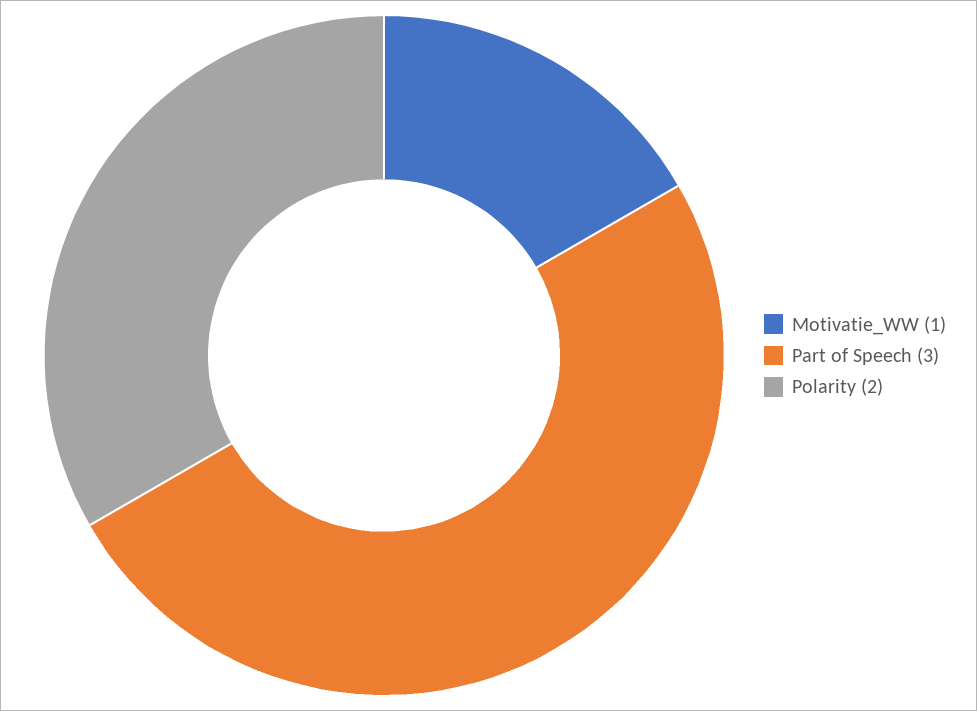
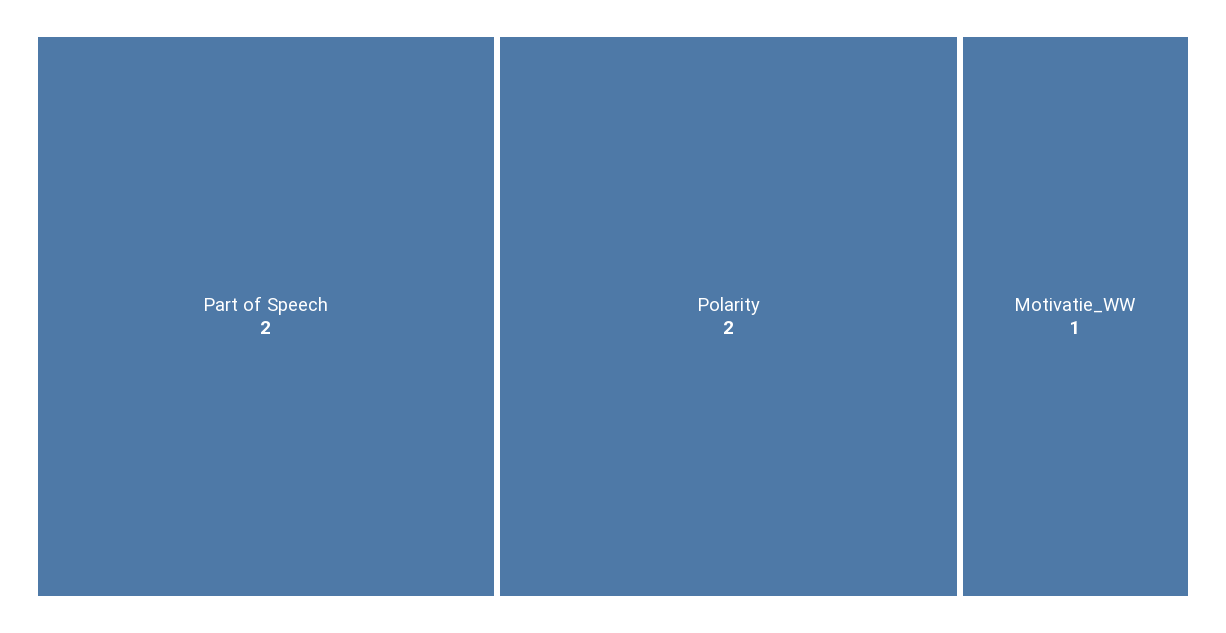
  {
    "Motivatie_WW": 1,
-   "Part of Speech": 3,
+   "Part of Speech": 2,
    "Polarity": 2
  }

